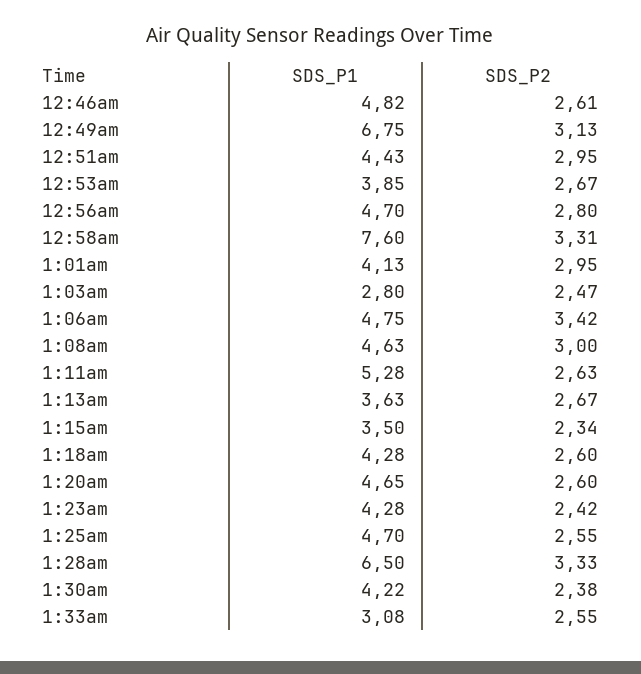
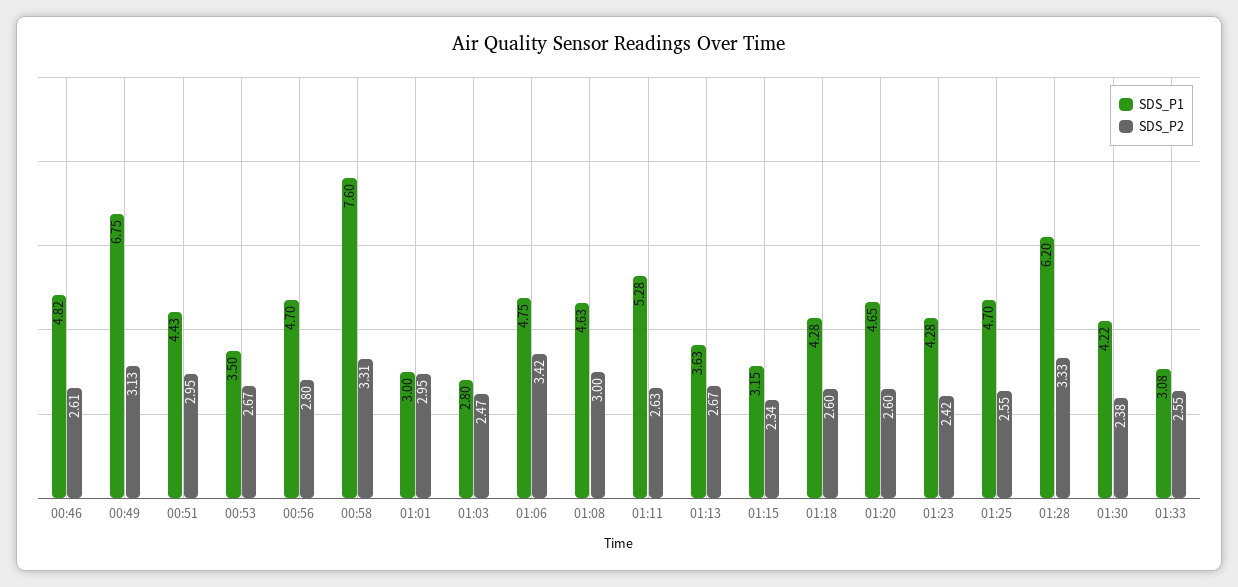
  {
    "SDS_P1": {
      "12:46am": 4.82,
      "12:49am": 6.75,
      "12:51am": 4.43,
-     "12:53am": 3.85,
+     "12:53am": 3.5,
      "12:56am": 4.7,
      "12:58am": 7.6,
-     "1:01am": 4.13,
+     "1:01am": 3,
      "1:03am": 2.8,
      "1:06am": 4.75,
      "1:08am": 4.63,
      "1:11am": 5.28,
      "1:13am": 3.63,
-     "1:15am": 3.5,
+     "1:15am": 3.15,
      "1:18am": 4.28,
      "1:20am": 4.65,
      "1:23am": 4.28,
      "1:25am": 4.7,
-     "1:28am": 6.5,
+     "1:28am": 6.2,
      "1:30am": 4.22,
      "1:33am": 3.08
    },
    "SDS_P2": {
      "12:46am": 2.61,
      "12:49am": 3.13,
      "12:51am": 2.95,
      "12:53am": 2.67,
      "12:56am": 2.8,
      "12:58am": 3.31,
      "1:01am": 2.95,
      "1:03am": 2.47,
      "1:06am": 3.42,
      "1:08am": 3,
      "1:11am": 2.63,
      "1:13am": 2.67,
      "1:15am": 2.34,
      "1:18am": 2.6,
      "1:20am": 2.6,
      "1:23am": 2.42,
      "1:25am": 2.55,
      "1:28am": 3.33,
      "1:30am": 2.38,
      "1:33am": 2.55
    }
  }

